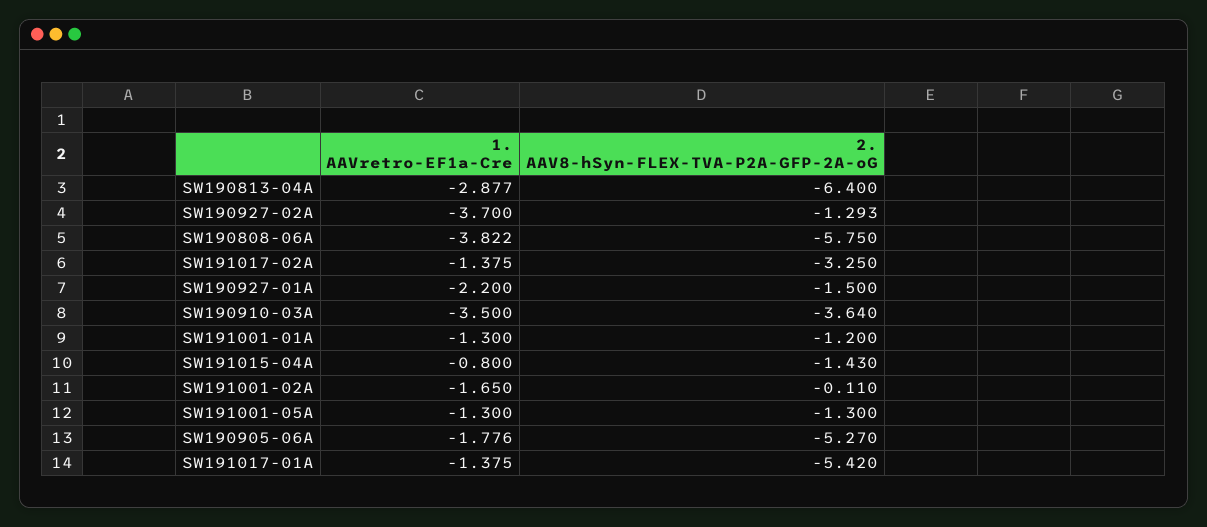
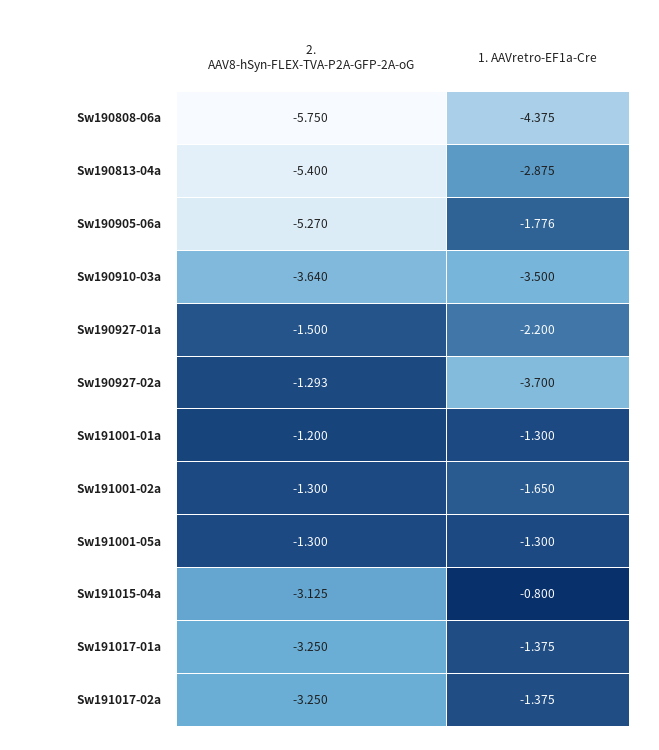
  {
    "1. AAVretro-EF1a-Cre": {
-     "SW190813-04A": -2.877,
+     "SW190813-04A": -2.875,
      "SW190927-02A": -3.7,
-     "SW190808-06A": -3.822,
+     "SW190808-06A": -4.375,
      "SW191017-02A": -1.375,
      "SW190927-01A": -2.2,
      "SW190910-03A": -3.5,
      "SW191001-01A": -1.3,
      "SW191015-04A": -0.8,
      "SW191001-02A": -1.65,
      "SW191001-05A": -1.3,
      "SW190905-06A": -1.776,
      "SW191017-01A": -1.375
    },
    "2. AAV8-hSyn-FLEX-TVA-P2A-GFP-2A-oG": {
-     "SW190813-04A": -6.4,
+     "SW190813-04A": -5.4,
      "SW190927-02A": -1.293,
      "SW190808-06A": -5.75,
      "SW191017-02A": -3.25,
      "SW190927-01A": -1.5,
      "SW190910-03A": -3.64,
      "SW191001-01A": -1.2,
-     "SW191015-04A": -1.43,
+     "SW191015-04A": -3.125,
-     "SW191001-02A": -0.11,
+     "SW191001-02A": -1.3,
      "SW191001-05A": -1.3,
      "SW190905-06A": -5.27,
-     "SW191017-01A": -5.42
+     "SW191017-01A": -3.25
    }
  }

